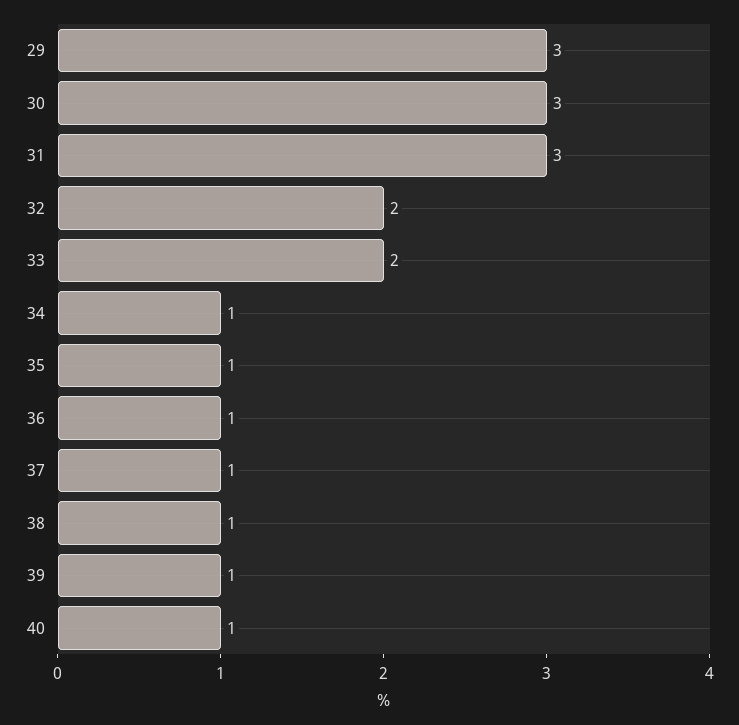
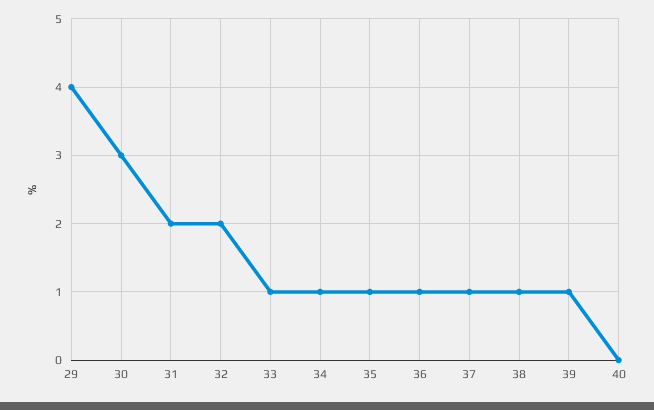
  {
-   "29": 3,
+   "29": 4,
    "30": 3,
-   "31": 3,
+   "31": 2,
    "32": 2,
-   "33": 2,
+   "33": 1,
    "34": 1,
    "35": 1,
    "36": 1,
    "37": 1,
    "38": 1,
    "39": 1,
-   "40": 1
+   "40": 0
  }

